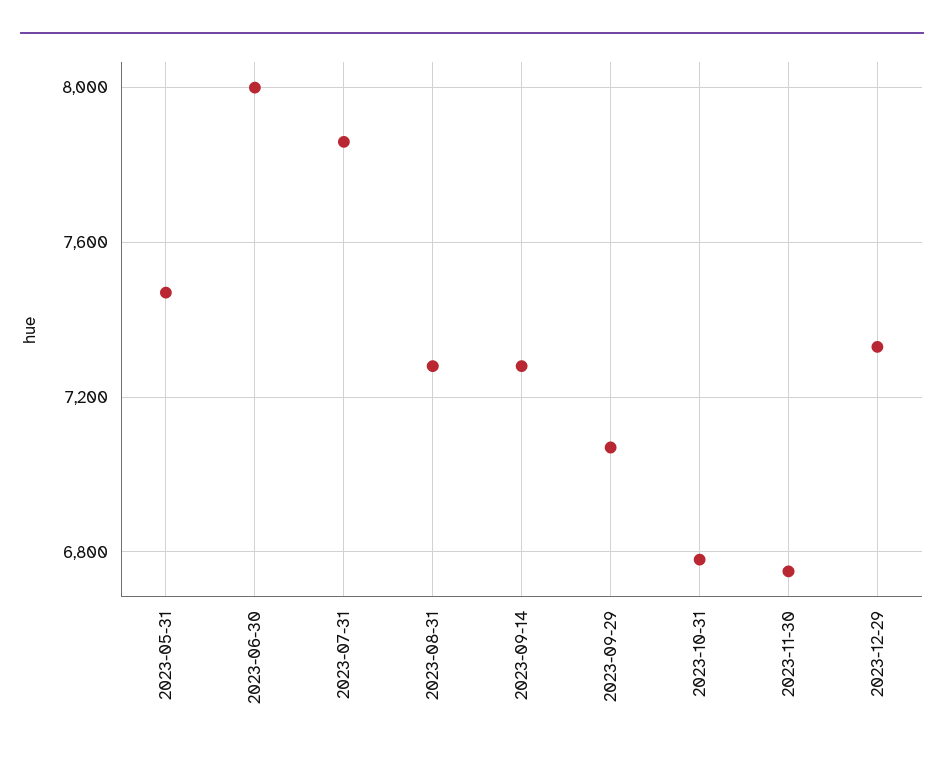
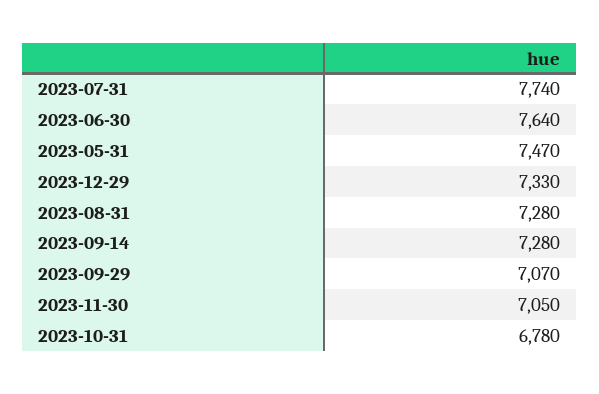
  {
    "2023-05-31": 7470,
-   "2023-06-30": 8000,
+   "2023-06-30": 7640,
-   "2023-07-31": 7850,
+   "2023-07-31": 7740,
    "2023-08-31": 7280,
    "2023-09-14": 7280,
    "2023-09-29": 7070,
    "2023-10-31": 6780,
-   "2023-11-30": 6750,
+   "2023-11-30": 7050,
    "2023-12-29": 7330
  }

